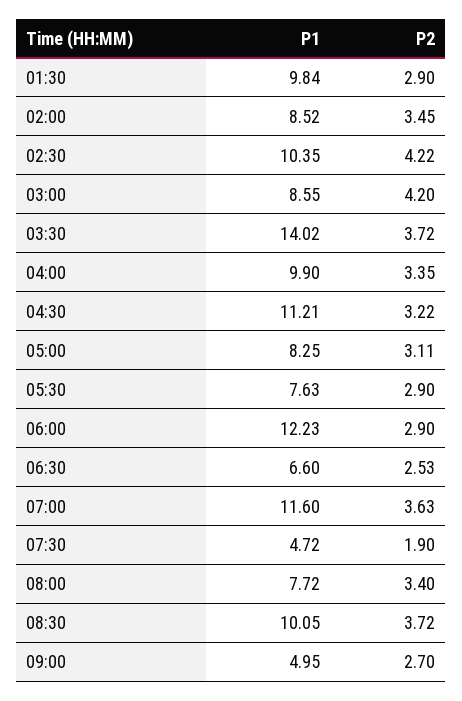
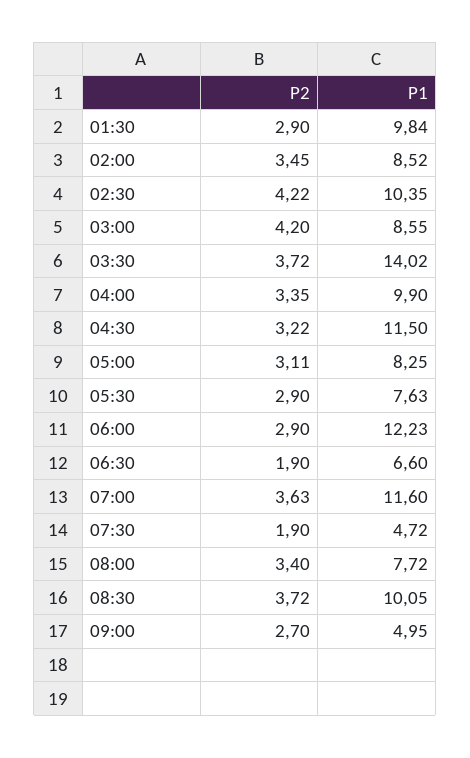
  {
    "P1": {
      "01:30": 9.84,
      "02:00": 8.52,
      "02:30": 10.35,
      "03:00": 8.55,
      "03:30": 14.02,
      "04:00": 9.9,
-     "04:30": 11.21,
+     "04:30": 11.5,
      "05:00": 8.25,
      "05:30": 7.63,
      "06:00": 12.23,
      "06:30": 6.6,
      "07:00": 11.6,
      "07:30": 4.72,
      "08:00": 7.72,
      "08:30": 10.05,
      "09:00": 4.95
    },
    "P2": {
      "01:30": 2.9,
      "02:00": 3.45,
      "02:30": 4.22,
      "03:00": 4.2,
      "03:30": 3.72,
      "04:00": 3.35,
      "04:30": 3.22,
      "05:00": 3.11,
      "05:30": 2.9,
      "06:00": 2.9,
-     "06:30": 2.53,
+     "06:30": 1.9,
      "07:00": 3.63,
      "07:30": 1.9,
      "08:00": 3.4,
      "08:30": 3.72,
      "09:00": 2.7
    }
  }

